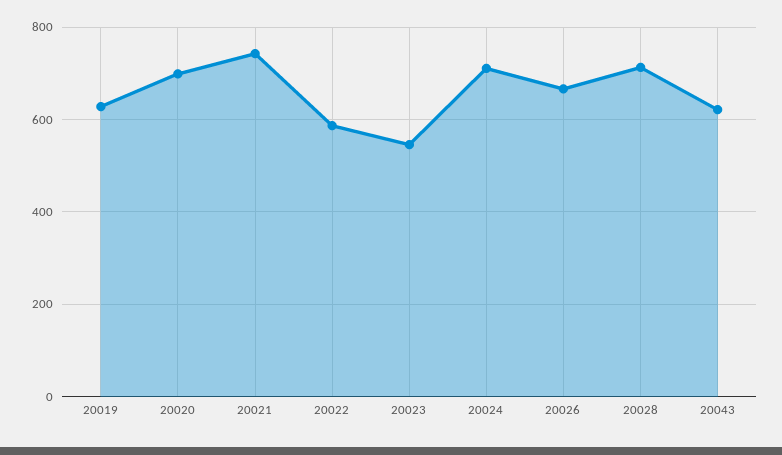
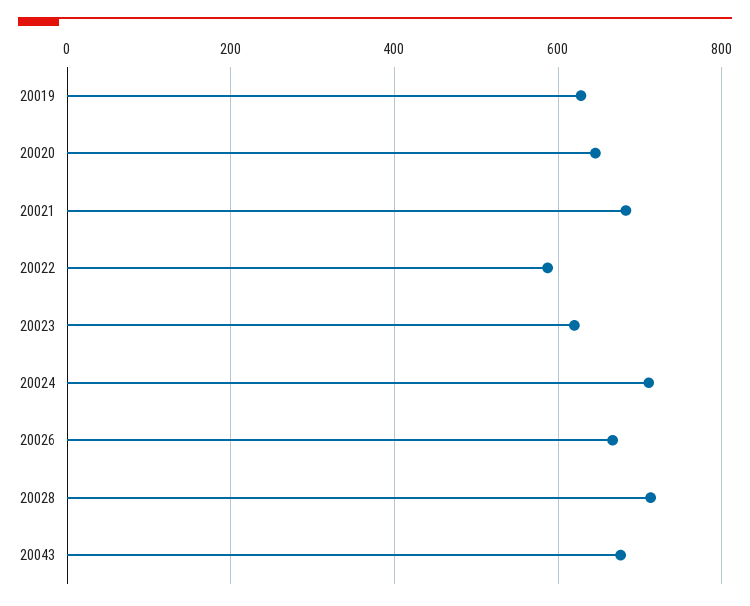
  {
    "20019": 620,
-   "20020": 700,
+   "20020": 640,
-   "20021": 740,
+   "20021": 680,
    "20022": 580,
-   "20023": 540,
+   "20023": 620,
    "20024": 720,
    "20026": 660,
    "20028": 720,
-   "20043": 620
+   "20043": 680
  }

